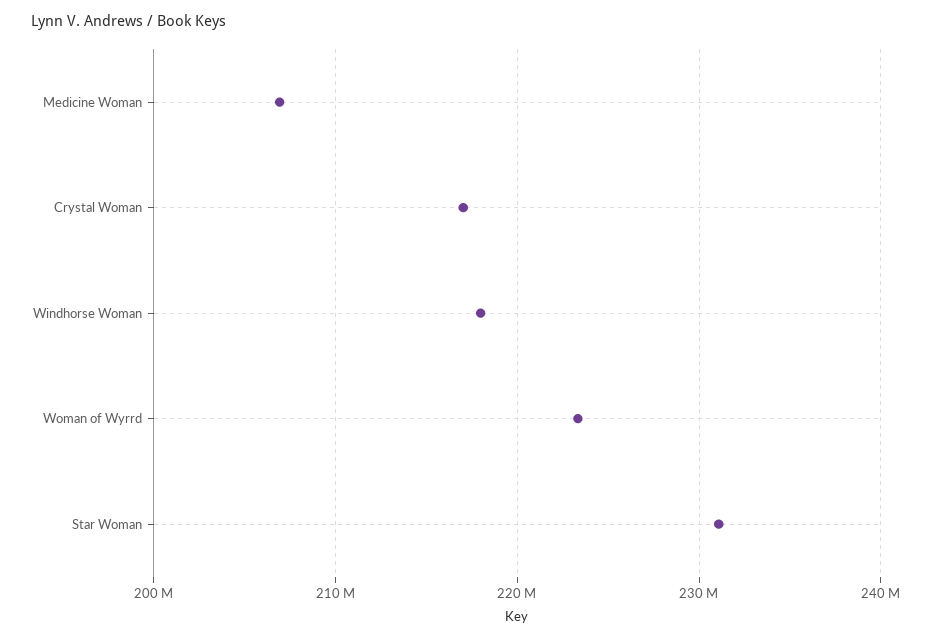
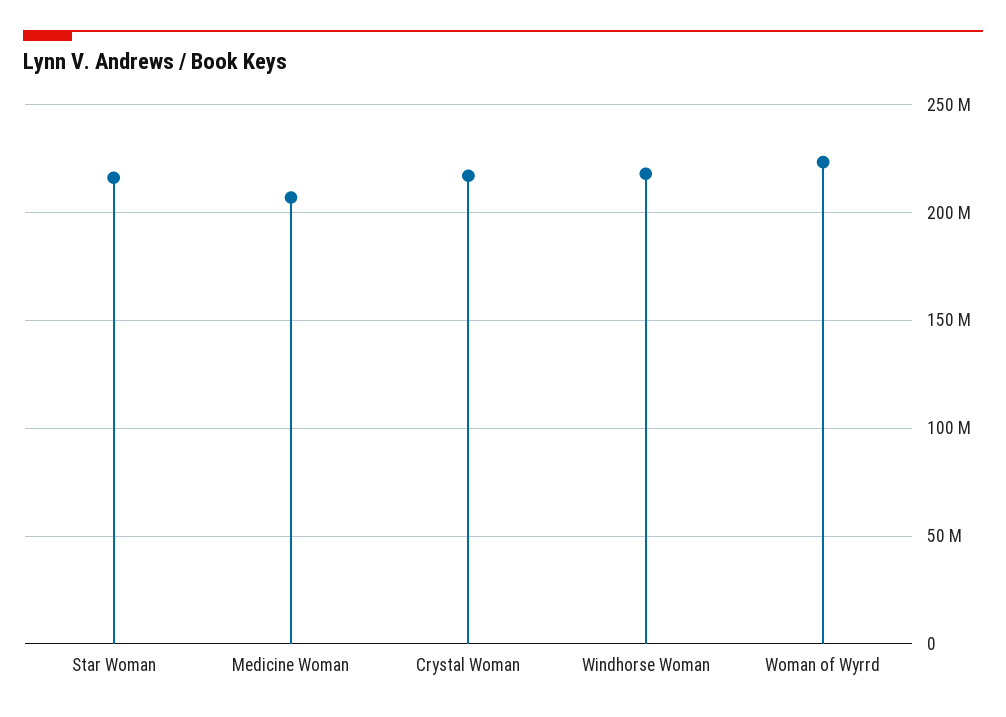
  {
    "Medicine Woman": 207000000,
    "Crystal Woman": 217000000,
    "Windhorse Woman": 218000000,
    "Woman of Wyrrd": 223000000,
-   "Star Woman": 231000000
+   "Star Woman": 215000000
  }

